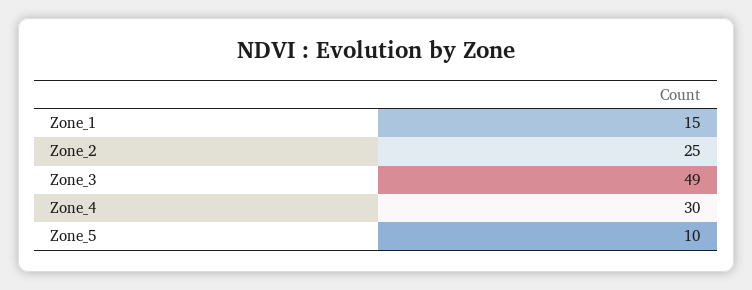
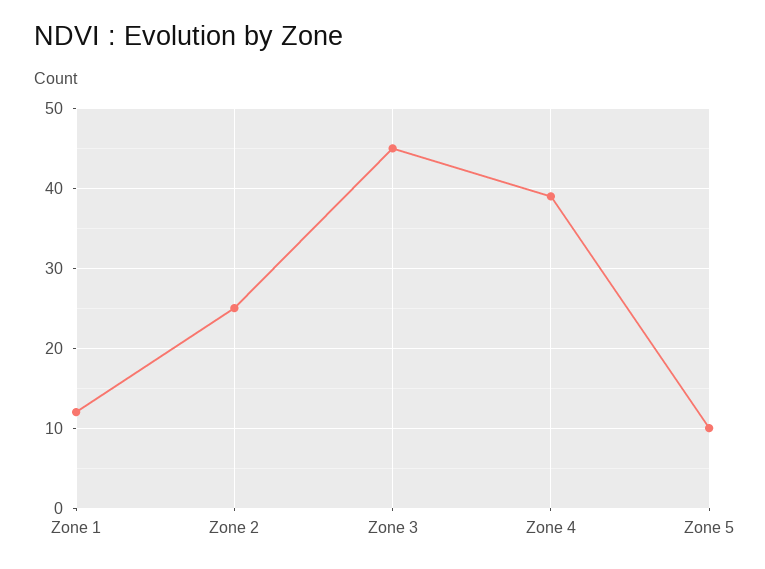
  {
-   "Zone_1": 15,
+   "Zone_1": 12,
    "Zone_2": 25,
-   "Zone_3": 49,
+   "Zone_3": 45,
-   "Zone_4": 30,
+   "Zone_4": 39,
    "Zone_5": 10
  }

